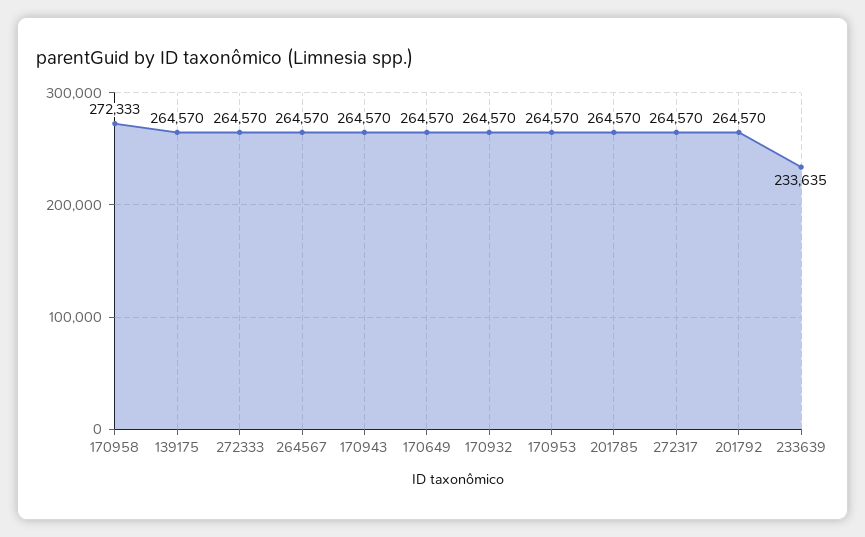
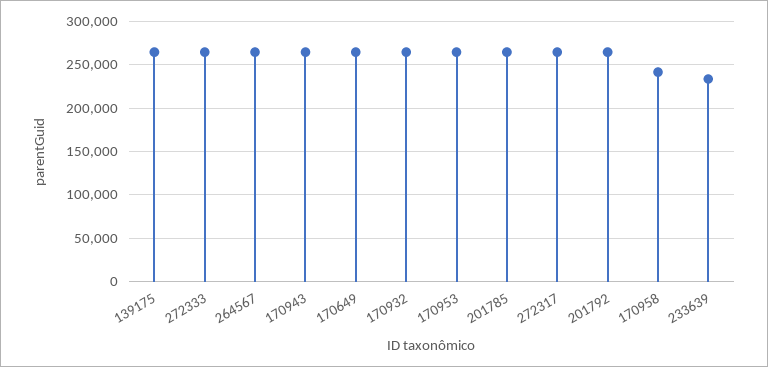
  {
-   "170958": 272333,
+   "170958": 240000,
    "139175": 264570,
    "272333": 264570,
    "264567": 264570,
    "170943": 264570,
    "170649": 264570,
    "170932": 264570,
    "170953": 264570,
    "201785": 264570,
    "272317": 264570,
    "201792": 264570,
    "233639": 233635
  }

